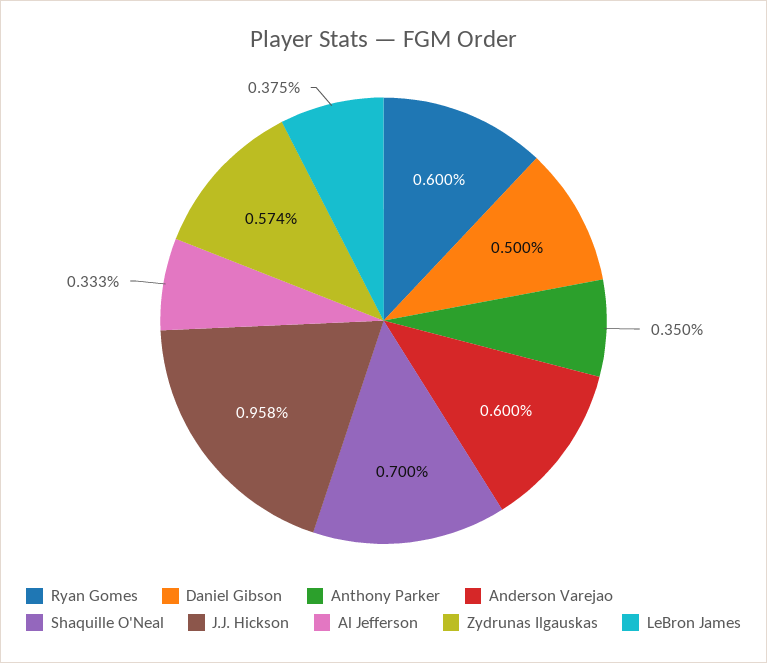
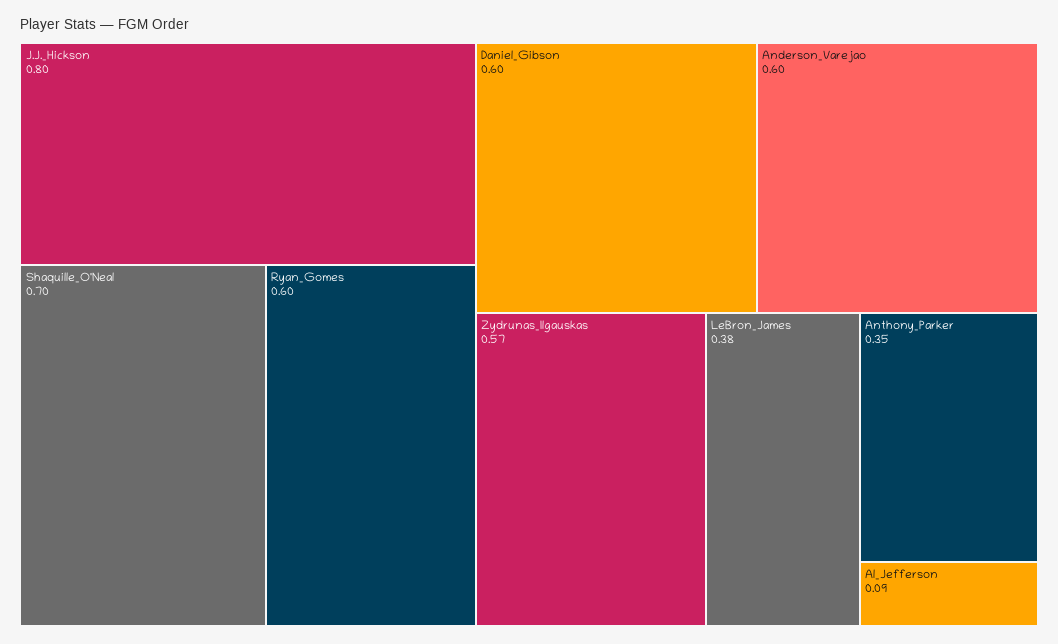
  {
    "Ryan Gomes": 0.6,
-   "Daniel Gibson": 0.5,
+   "Daniel Gibson": 0.6,
    "Anthony Parker": 0.35,
    "Anderson Varejao": 0.6,
    "Shaquille O'Neal": 0.7,
-   "J.J. Hickson": 0.958,
+   "J.J. Hickson": 0.8,
-   "Al Jefferson": 0.333,
+   "Al Jefferson": 0.09,
    "Zydrunas Ilgauskas": 0.574,
    "LeBron James": 0.375
  }

